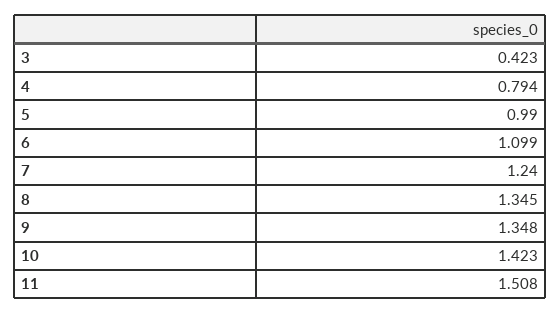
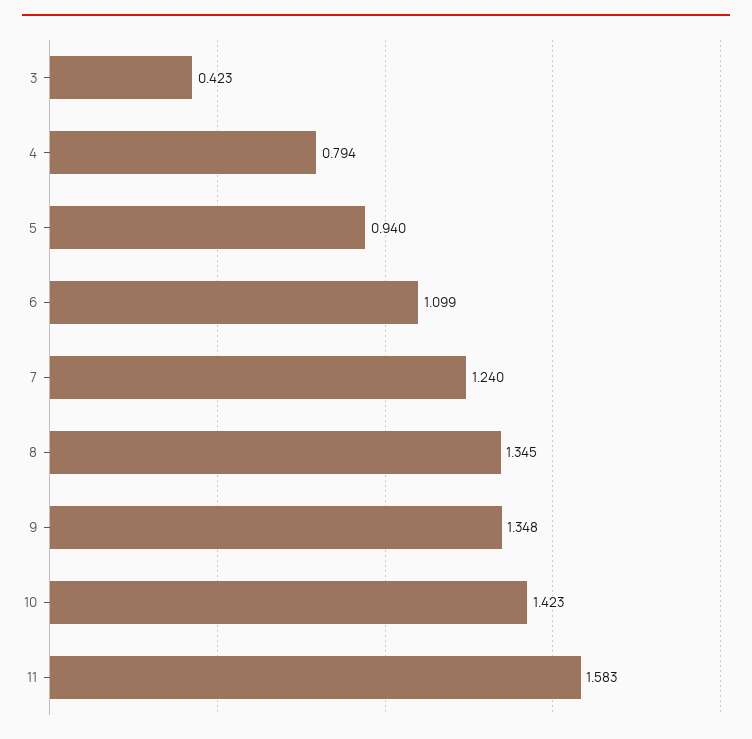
  {
    "3": 0.423,
    "4": 0.794,
-   "5": 0.99,
+   "5": 0.94,
    "6": 1.099,
    "7": 1.24,
    "8": 1.345,
    "9": 1.348,
    "10": 1.423,
-   "11": 1.508
+   "11": 1.583
  }

